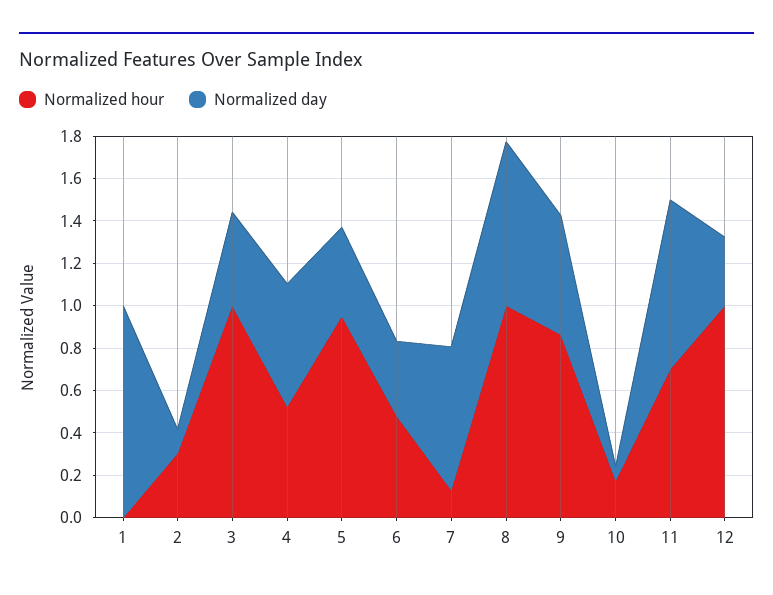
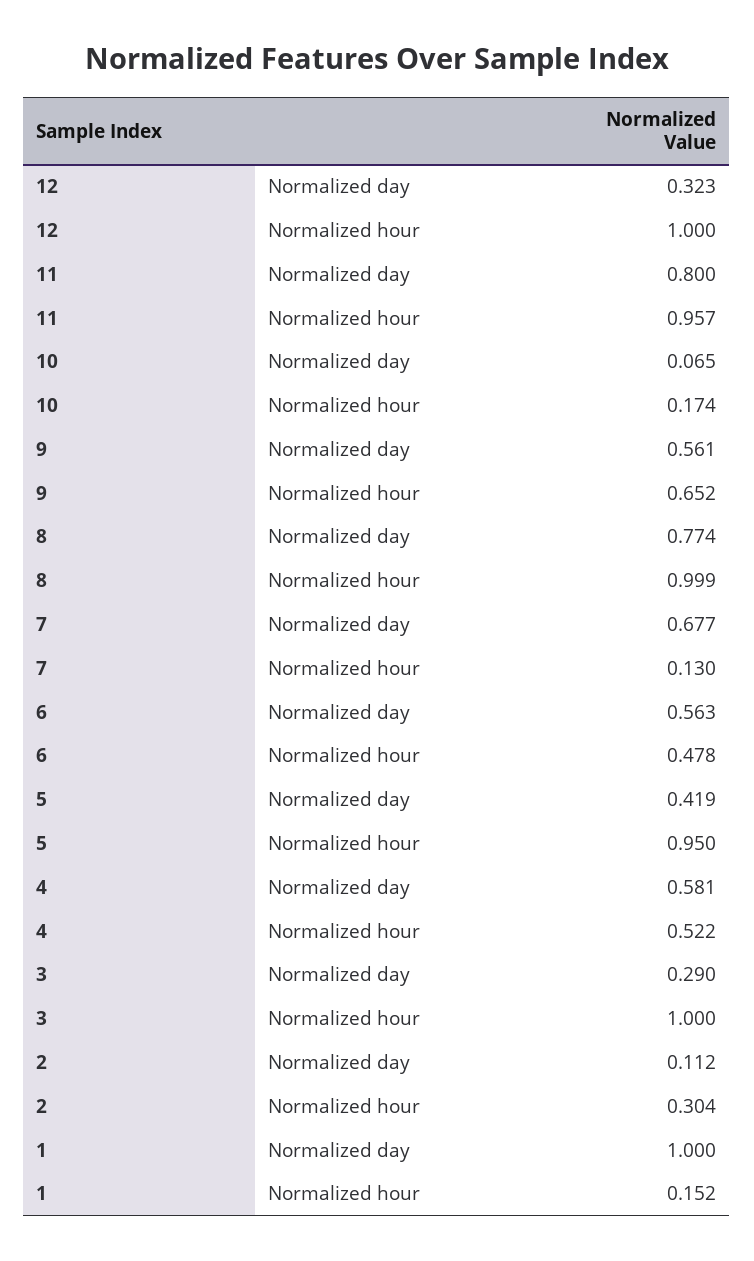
  {
    "Normalized hour": {
-     "1": 0,
+     "1": 0.152,
      "2": 0.304,
      "3": 1,
      "4": 0.522,
      "5": 0.95,
      "6": 0.478,
      "7": 0.13,
      "8": 0.999,
-     "9": 0.85,
+     "9": 0.652,
      "10": 0.174,
-     "11": 0.7,
+     "11": 0.957,
      "12": 1
    },
    "Normalized day": {
      "1": 1,
      "2": 0.112,
-     "3": 0.45,
+     "3": 0.29,
      "4": 0.581,
      "5": 0.419,
-     "6": 0.35,
+     "6": 0.563,
      "7": 0.677,
      "8": 0.774,
      "9": 0.561,
      "10": 0.065,
      "11": 0.8,
      "12": 0.323
    }
  }

